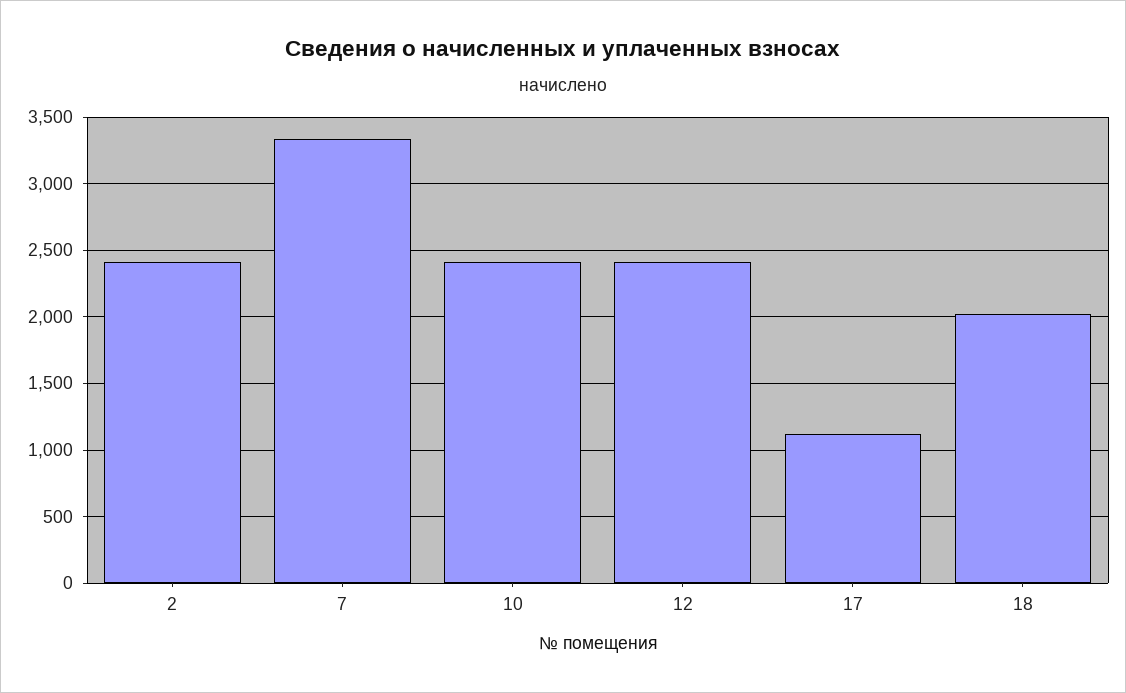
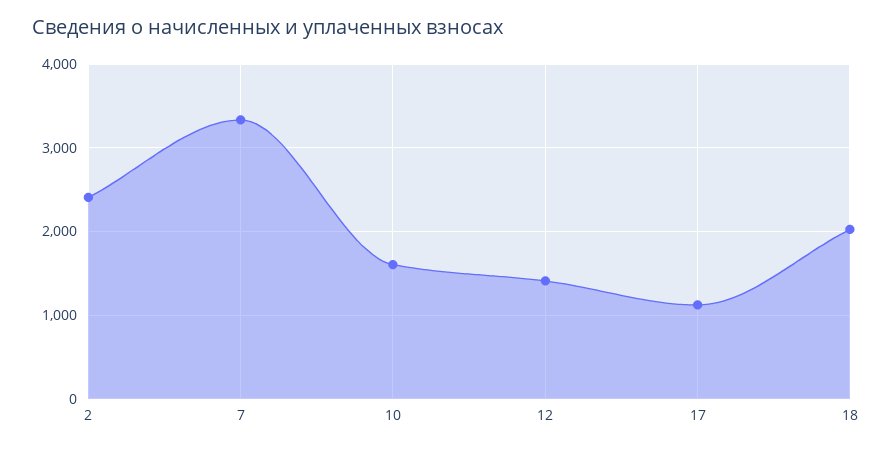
  {
    "2": 2400,
    "7": 3350,
-   "10": 2400,
+   "10": 1600,
-   "12": 2400,
+   "12": 1400,
    "17": 1100,
    "18": 2000
  }

